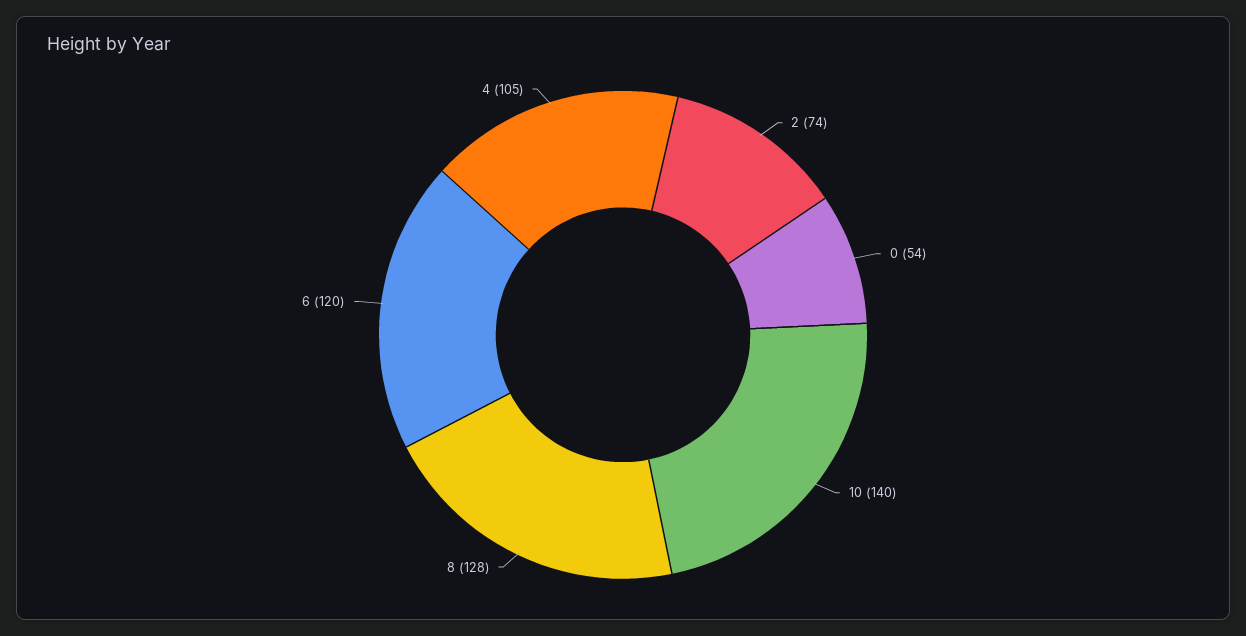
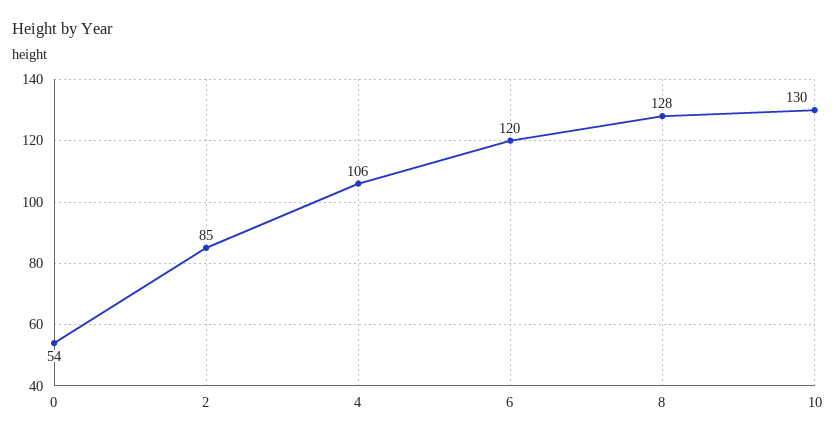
  {
-   "2": 74,
+   "2": 85,
    "0": 54,
-   "10": 140,
+   "10": 130,
    "8": 128,
    "6": 120,
-   "4": 105
+   "4": 106
  }

